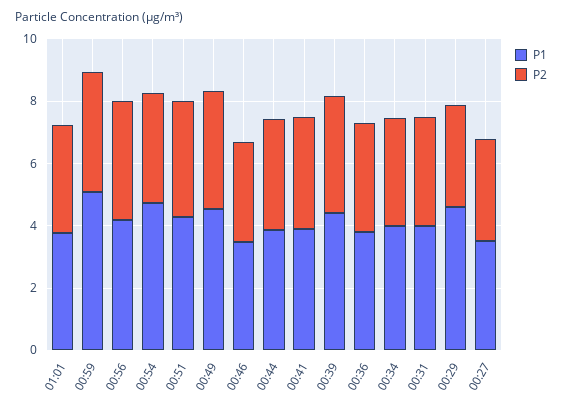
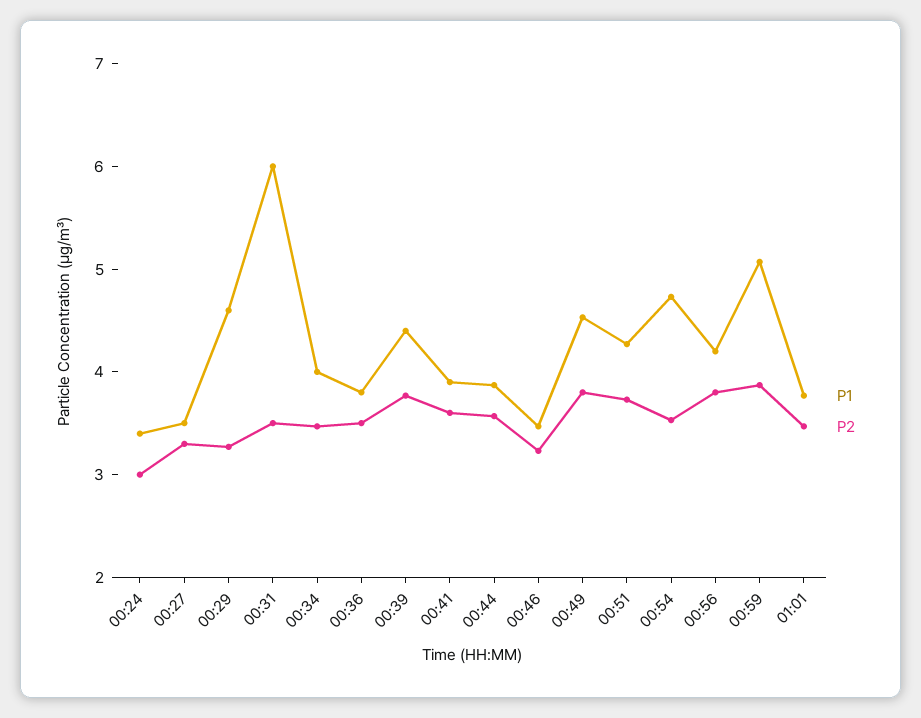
  {
    "P1": {
      "01:01": 3.8,
      "00:59": 5,
      "00:56": 4.2,
      "00:54": 4.8,
      "00:51": 4.2,
      "00:49": 4.6,
      "00:46": 3.4,
      "00:44": 3.8,
      "00:41": 4,
      "00:39": 4.4,
      "00:36": 3.8,
      "00:34": 4,
-     "00:31": 4,
+     "00:31": 6,
      "00:29": 4.6,
-     "00:27": 3.6
+     "00:27": 3.6,
+     "00:24": 3.4
    },
    "P2": {
      "01:01": 3.4,
      "00:59": 3.8,
      "00:56": 3.8,
      "00:54": 3.6,
      "00:51": 3.8,
      "00:49": 3.8,
      "00:46": 3.2,
      "00:44": 3.6,
      "00:41": 3.6,
      "00:39": 3.8,
      "00:36": 3.6,
      "00:34": 3.4,
      "00:31": 3.6,
      "00:29": 3.2,
-     "00:27": 3.4
+     "00:27": 3.4,
+     "00:24": 3
    }
  }

